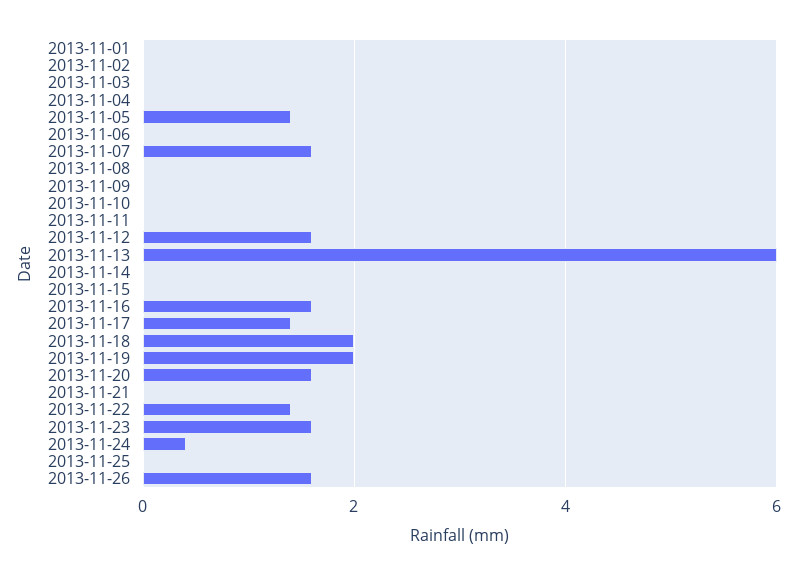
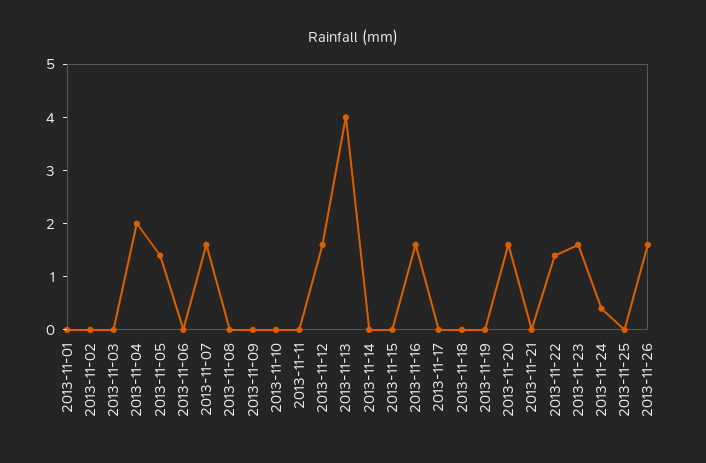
  {
    "2013-11-01": 0,
    "2013-11-02": 0,
    "2013-11-03": 0,
-   "2013-11-04": 0,
+   "2013-11-04": 2,
    "2013-11-05": 1.5,
    "2013-11-06": 0,
    "2013-11-07": 1.5,
    "2013-11-08": 0,
    "2013-11-09": 0,
    "2013-11-10": 0,
    "2013-11-11": 0,
    "2013-11-12": 1.5,
-   "2013-11-13": 6,
+   "2013-11-13": 4,
    "2013-11-14": 0,
    "2013-11-15": 0,
    "2013-11-16": 1.5,
-   "2013-11-17": 1.5,
+   "2013-11-17": 0,
-   "2013-11-18": 2,
+   "2013-11-18": 0,
-   "2013-11-19": 2,
+   "2013-11-19": 0,
    "2013-11-20": 1.5,
    "2013-11-21": 0,
    "2013-11-22": 1.5,
    "2013-11-23": 1.5,
    "2013-11-24": 0.5,
    "2013-11-25": 0,
    "2013-11-26": 1.5
  }

